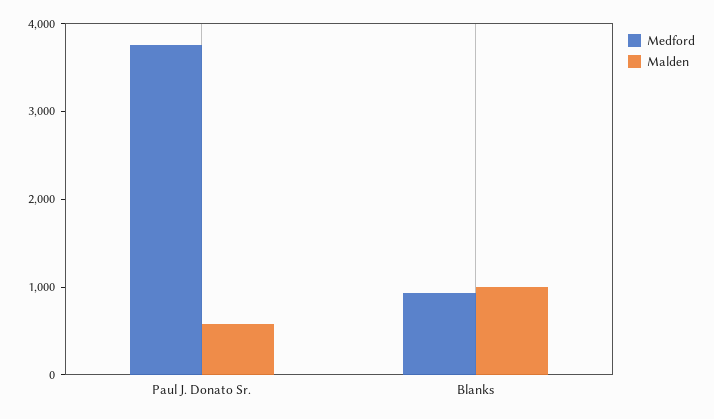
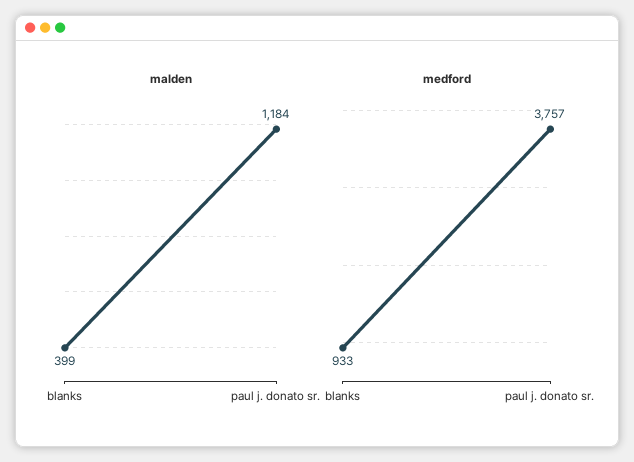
  {
    "Medford": {
      "Paul J. Donato Sr.": 3757,
      "Blanks": 933
    },
    "Malden": {
-     "Paul J. Donato Sr.": 600,
+     "Paul J. Donato Sr.": 1184,
-     "Blanks": 1000
+     "Blanks": 399
    }
  }

